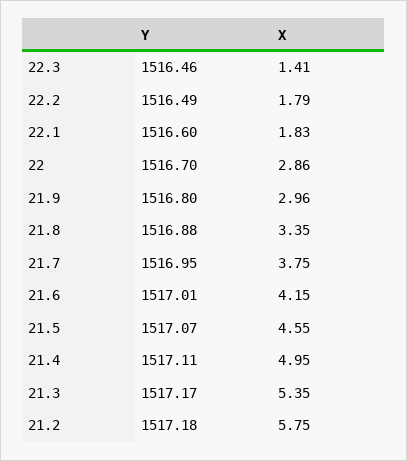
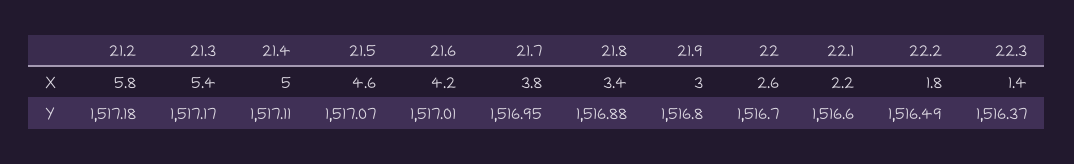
  {
    "Y": {
-     "22.3": 1516.46,
+     "22.3": 1516.37,
      "22.2": 1516.49,
      "22.1": 1516.6,
      "22": 1516.7,
      "21.9": 1516.8,
      "21.8": 1516.88,
      "21.7": 1516.95,
      "21.6": 1517.01,
      "21.5": 1517.07,
      "21.4": 1517.11,
      "21.3": 1517.17,
      "21.2": 1517.18
    },
    "X": {
      "22.3": 1.41,
      "22.2": 1.79,
-     "22.1": 1.83,
+     "22.1": 2.2,
-     "22": 2.86,
+     "22": 2.6,
      "21.9": 2.96,
      "21.8": 3.35,
      "21.7": 3.75,
      "21.6": 4.15,
      "21.5": 4.55,
      "21.4": 4.95,
      "21.3": 5.35,
      "21.2": 5.75
    }
  }

